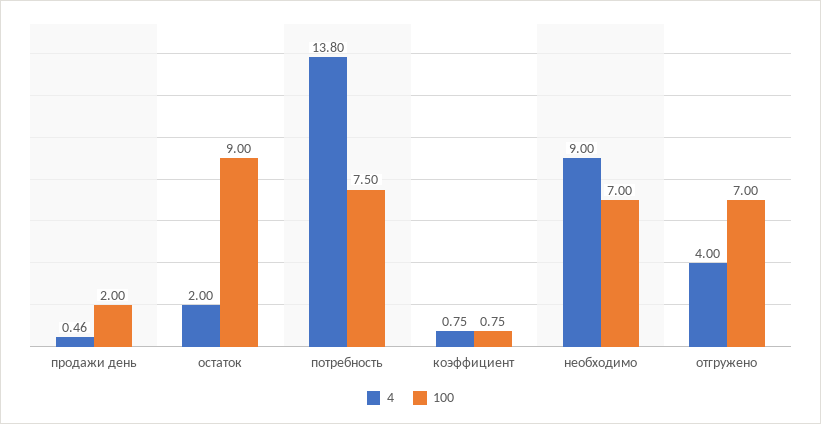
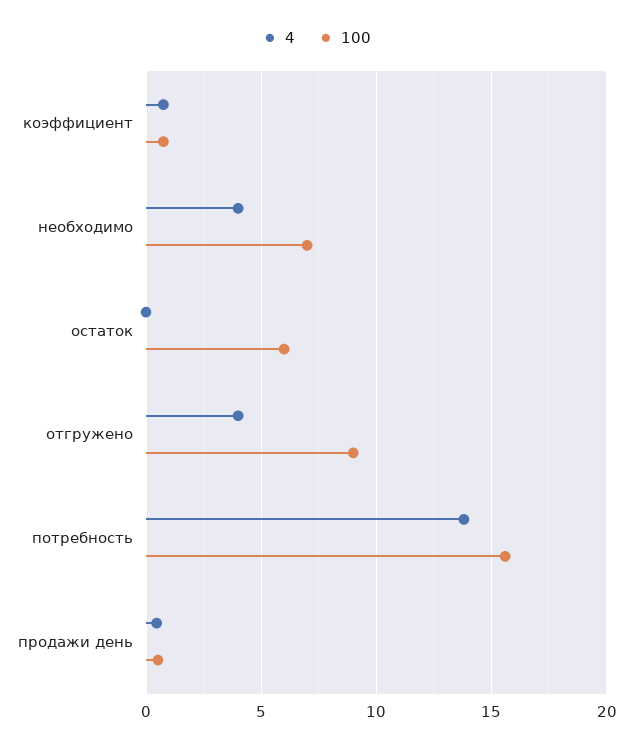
  {
    "4": {
      "продажи день": 0.46,
-     "остаток": 2,
+     "остаток": 0,
      "потребность": 13.8,
      "коэффициент": 0.75,
-     "необходимо": 9,
+     "необходимо": 4,
      "отгружено": 4
    },
    "100": {
-     "продажи день": 2,
+     "продажи день": 0.5,
-     "остаток": 9,
+     "остаток": 6,
-     "потребность": 7.5,
+     "потребность": 15.5,
      "коэффициент": 0.75,
      "необходимо": 7,
-     "отгружено": 7
+     "отгружено": 9
    }
  }

